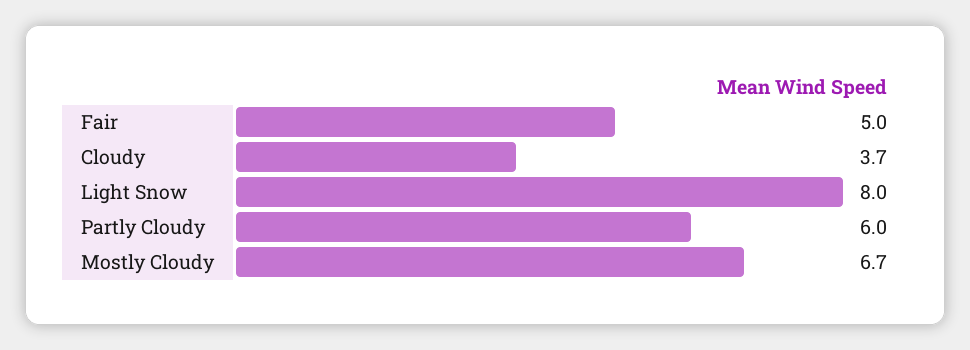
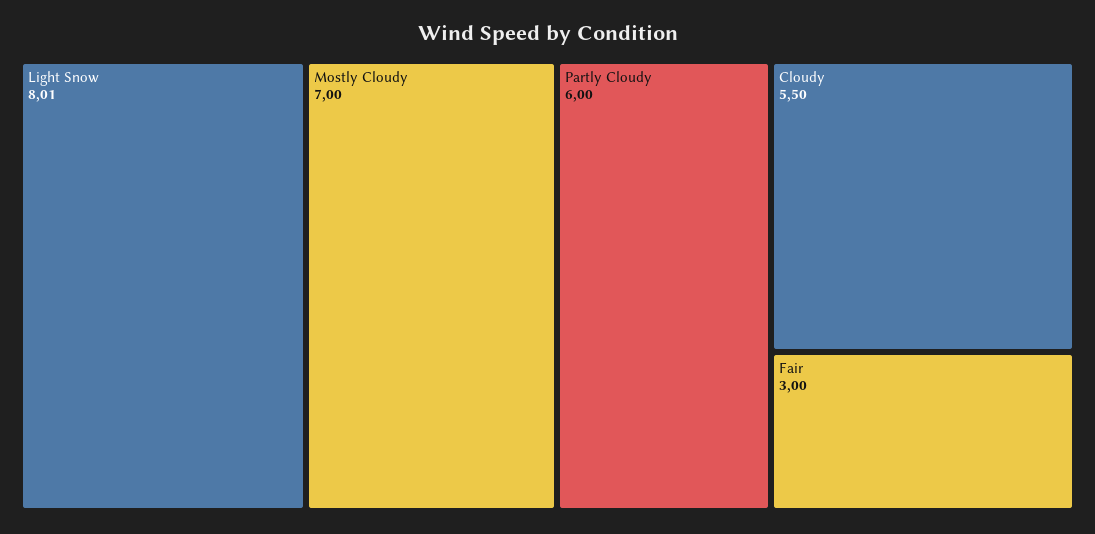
  {
-   "Fair": 5,
+   "Fair": 3,
-   "Cloudy": 3.7,
+   "Cloudy": 5.5,
    "Light Snow": 8.01,
    "Partly Cloudy": 6,
-   "Mostly Cloudy": 6.7
+   "Mostly Cloudy": 7
  }

